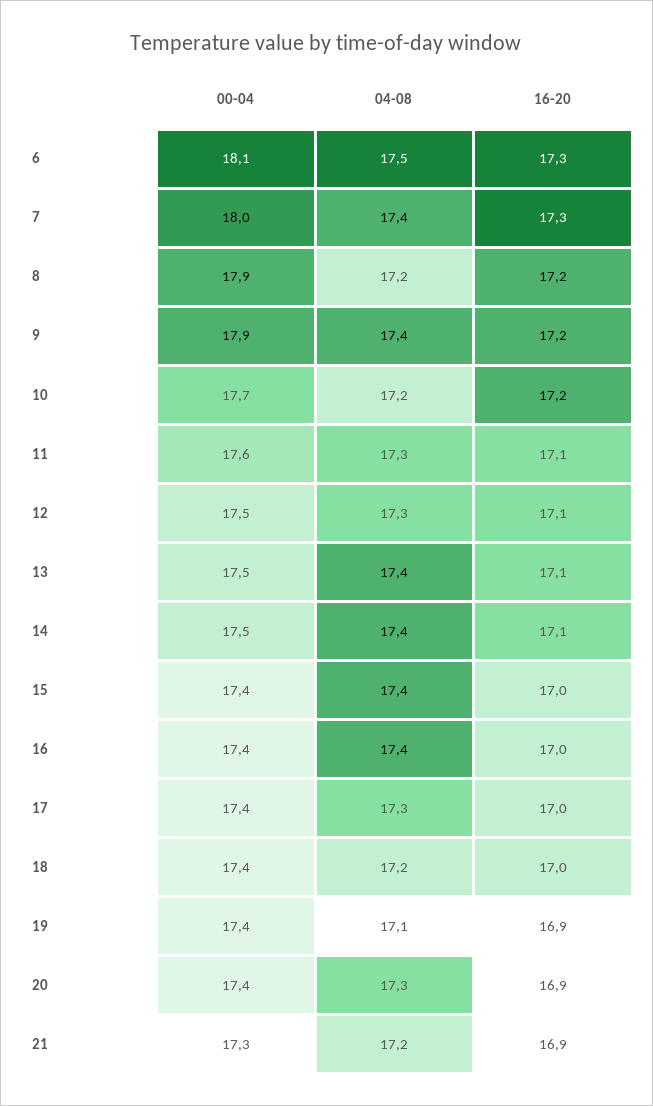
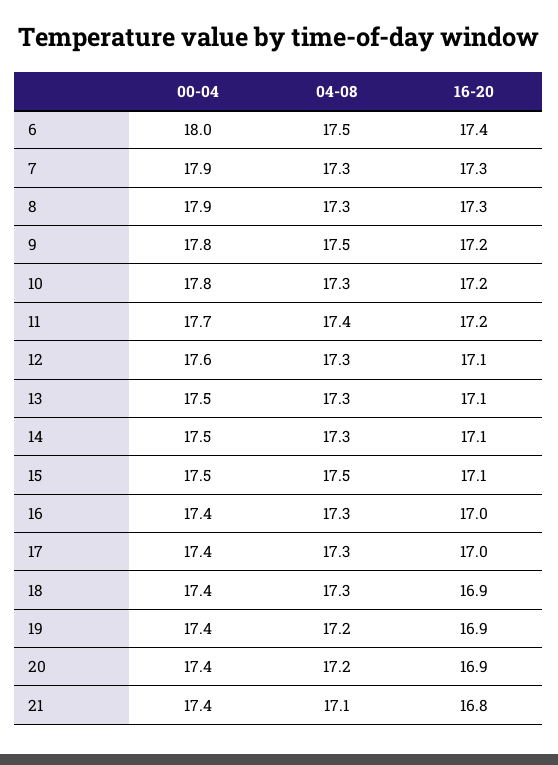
  {
    "00-04": {
-     "6": 18.1,
+     "6": 18,
-     "7": 18,
+     "7": 17.9,
      "8": 17.9,
-     "9": 17.9,
+     "9": 17.8,
-     "10": 17.7,
+     "10": 17.8,
-     "11": 17.6,
+     "11": 17.7,
-     "12": 17.5,
+     "12": 17.6,
      "13": 17.5,
      "14": 17.5,
-     "15": 17.4,
+     "15": 17.5,
      "16": 17.4,
      "17": 17.4,
      "18": 17.4,
      "19": 17.4,
      "20": 17.4,
-     "21": 17.3
+     "21": 17.4
    },
    "04-08": {
      "6": 17.5,
-     "7": 17.4,
+     "7": 17.3,
-     "8": 17.2,
+     "8": 17.3,
-     "9": 17.4,
+     "9": 17.5,
-     "10": 17.2,
+     "10": 17.3,
-     "11": 17.3,
+     "11": 17.4,
      "12": 17.3,
-     "13": 17.4,
+     "13": 17.3,
-     "14": 17.4,
+     "14": 17.3,
-     "15": 17.4,
+     "15": 17.5,
-     "16": 17.4,
+     "16": 17.3,
      "17": 17.3,
-     "18": 17.2,
+     "18": 17.3,
-     "19": 17.1,
+     "19": 17.2,
-     "20": 17.3,
+     "20": 17.2,
-     "21": 17.2
+     "21": 17.1
    },
    "16-20": {
-     "6": 17.3,
+     "6": 17.4,
      "7": 17.3,
-     "8": 17.2,
+     "8": 17.3,
      "9": 17.2,
      "10": 17.2,
-     "11": 17.1,
+     "11": 17.2,
      "12": 17.1,
      "13": 17.1,
      "14": 17.1,
-     "15": 17,
+     "15": 17.1,
      "16": 17,
      "17": 17,
-     "18": 17,
+     "18": 16.9,
      "19": 16.9,
      "20": 16.9,
-     "21": 16.9
+     "21": 16.8
    }
  }

